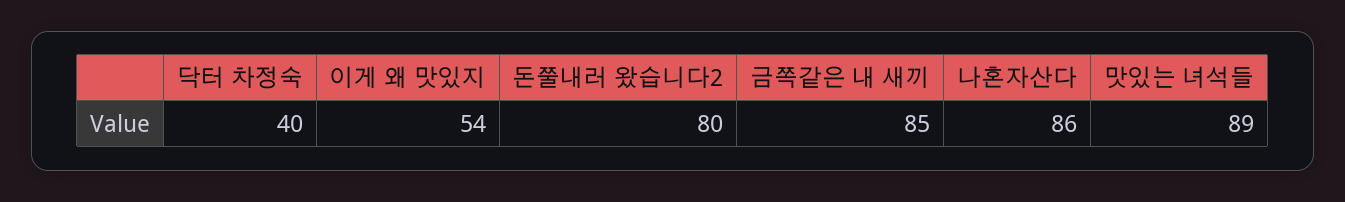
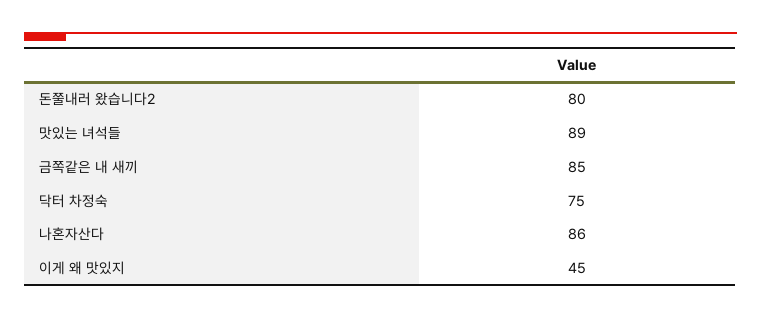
  {
-   "닥터 차정숙": 40,
+   "닥터 차정숙": 75,
-   "이게 왜 맛있지": 54,
+   "이게 왜 맛있지": 45,
    "돈쭐내러 왔습니다2": 80,
    "금쪽같은 내 새끼": 85,
    "나혼자산다": 86,
    "맛있는 녀석들": 89
  }

